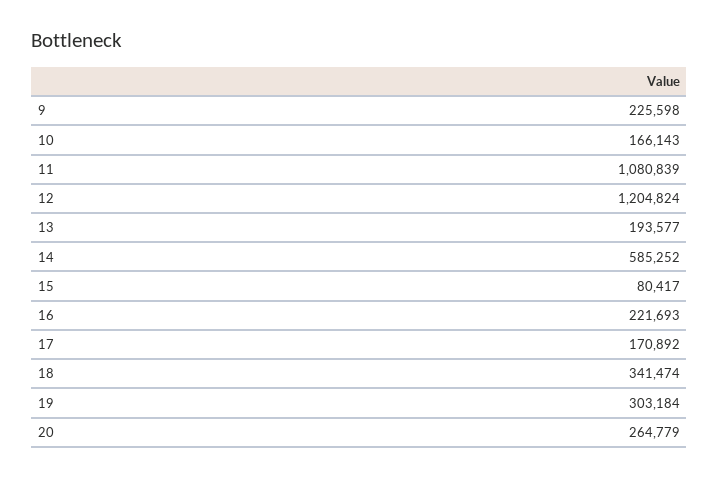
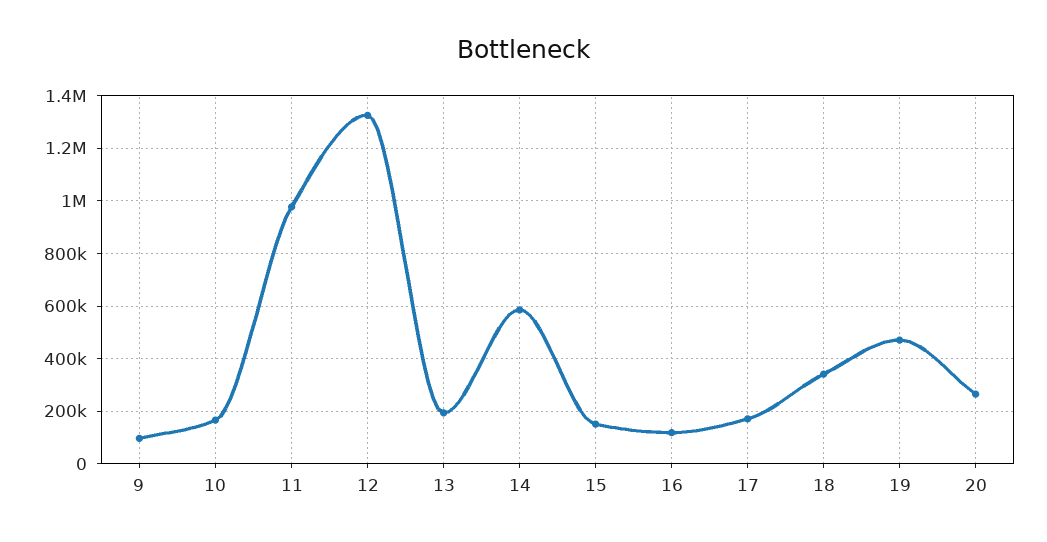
  {
-   "9": 225598,
+   "9": 100000,
    "10": 166143,
-   "11": 1080839,
+   "11": 975000,
-   "12": 1204824,
+   "12": 1325000,
    "13": 193577,
    "14": 585252,
-   "15": 80417,
+   "15": 150000,
-   "16": 221693,
+   "16": 125000,
    "17": 170892,
    "18": 341474,
-   "19": 303184,
+   "19": 475000,
    "20": 264779
  }

